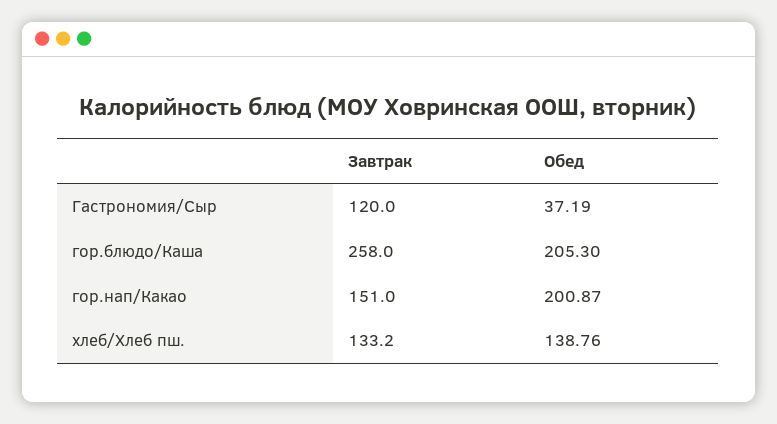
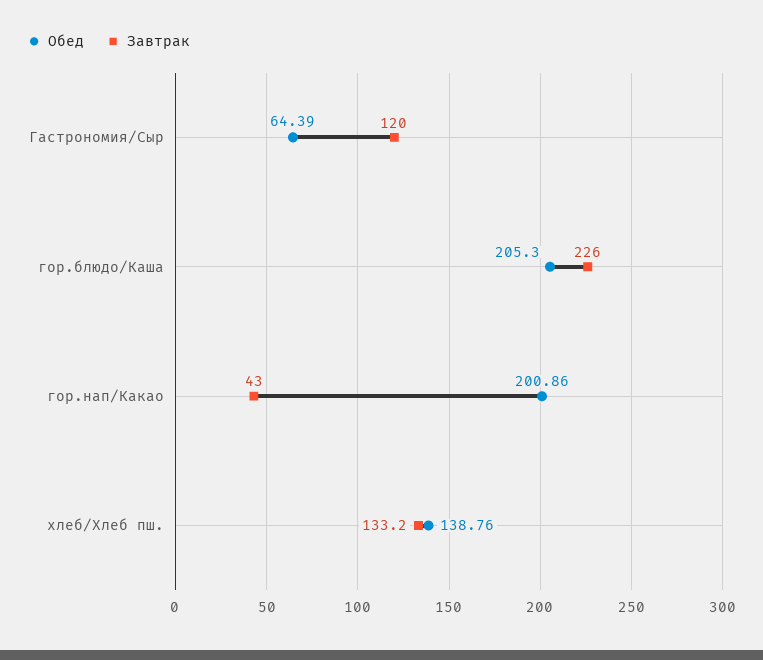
  {
    "Завтрак": {
      "Гастрономия/Сыр": 120,
-     "гор.блюдо/Каша": 258,
+     "гор.блюдо/Каша": 226,
-     "гор.нап/Какао": 151,
+     "гор.нап/Какао": 43,
      "хлеб/Хлеб пш.": 133.2
    },
    "Обед": {
-     "Гастрономия/Сыр": 37.19,
+     "Гастрономия/Сыр": 64.39,
      "гор.блюдо/Каша": 205.3,
-     "гор.нап/Какао": 200.87,
+     "гор.нап/Какао": 200.86,
      "хлеб/Хлеб пш.": 138.76
    }
  }

